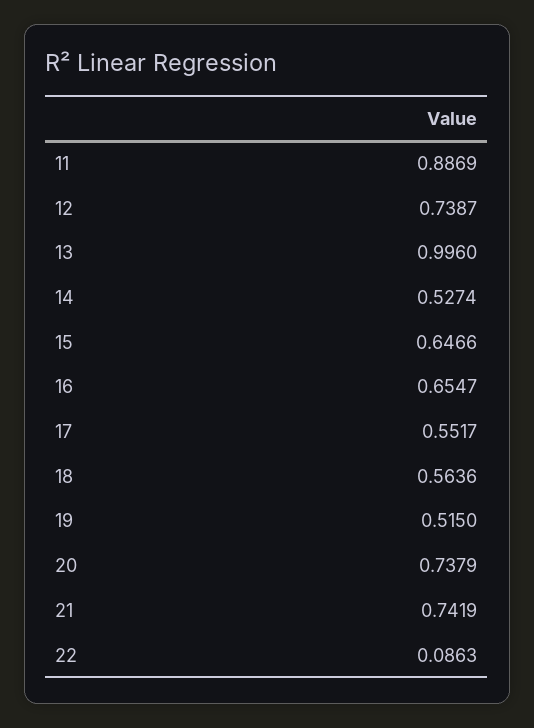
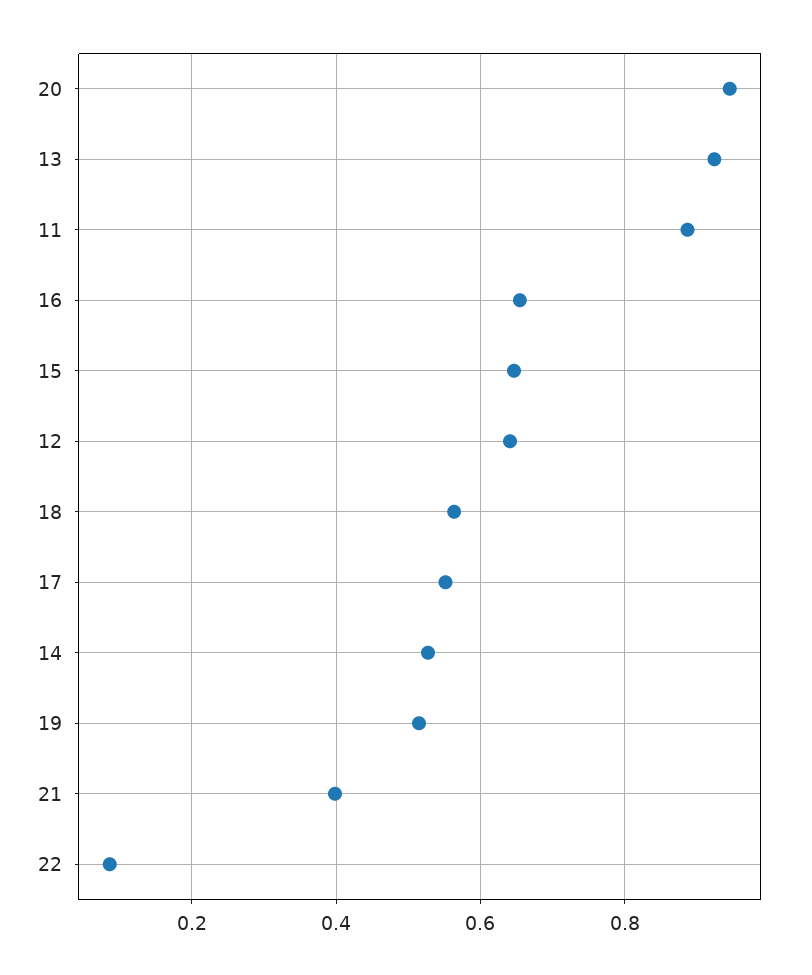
  {
    "11": 0.8869,
-   "12": 0.7387,
+   "12": 0.64,
-   "13": 0.996,
+   "13": 0.92,
    "14": 0.5274,
    "15": 0.6466,
    "16": 0.6547,
    "17": 0.5517,
    "18": 0.5636,
    "19": 0.515,
-   "20": 0.7379,
+   "20": 0.94,
-   "21": 0.7419,
+   "21": 0.4,
    "22": 0.0863
  }

